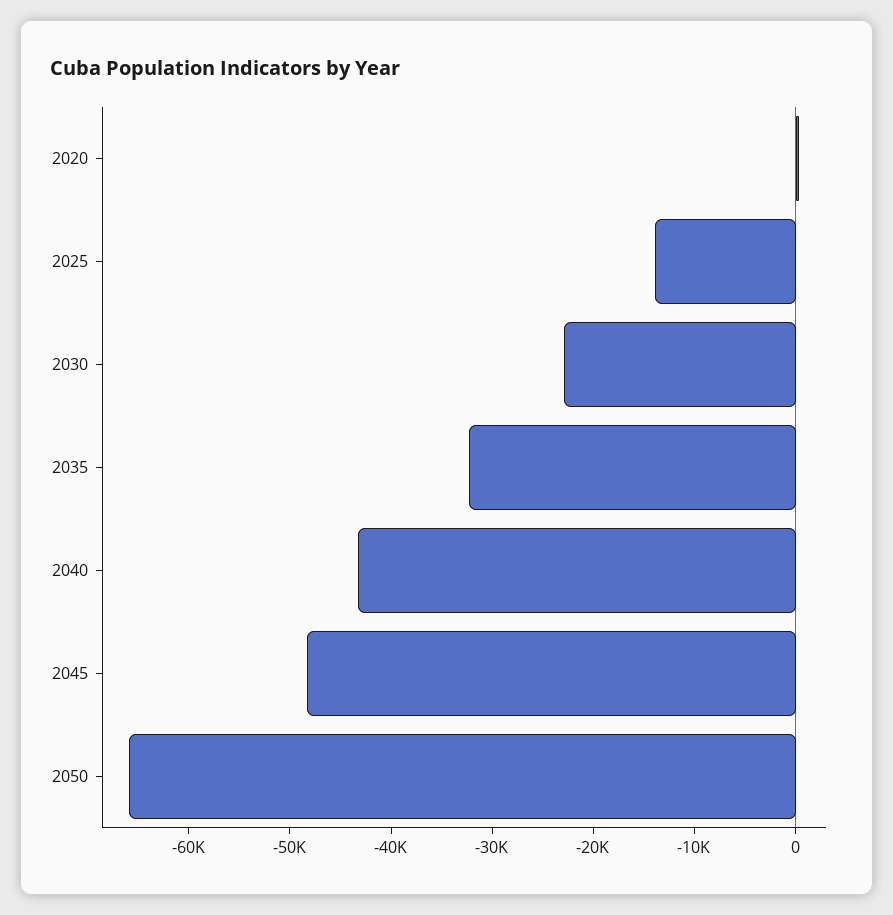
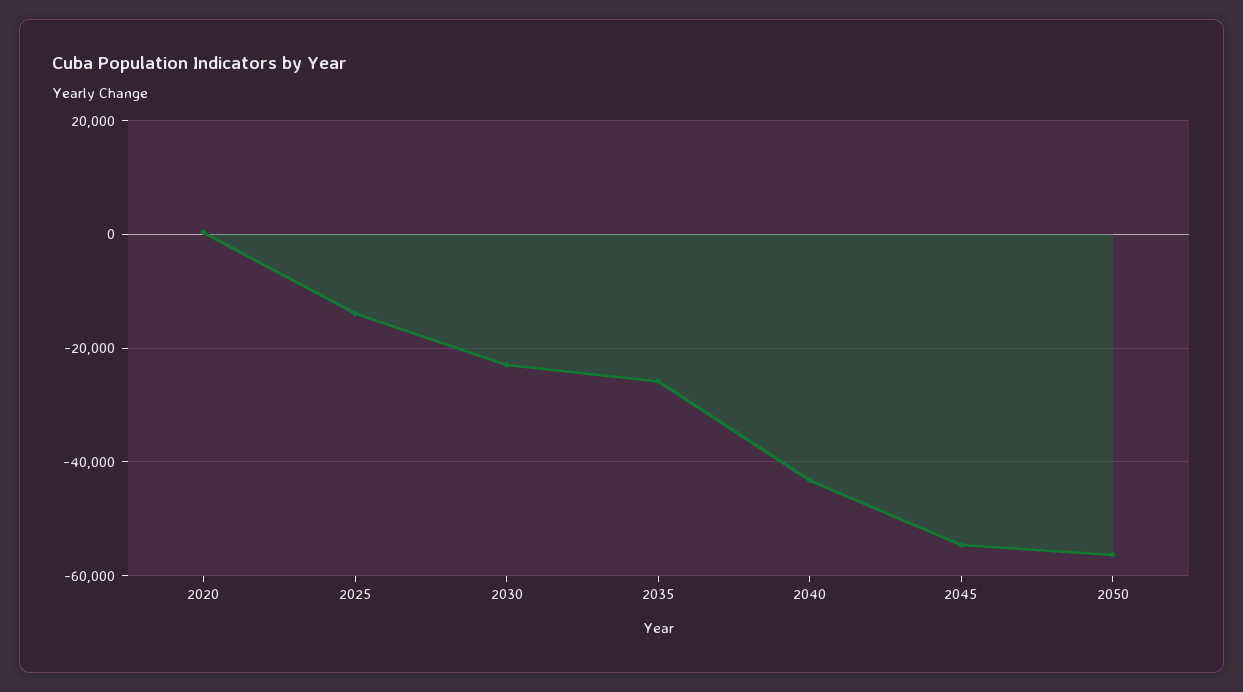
  {
    "2020": 0,
    "2025": -14000,
    "2030": -22000,
-   "2035": -32000,
+   "2035": -26000,
    "2040": -44000,
-   "2045": -48000,
+   "2045": -54000,
-   "2050": -66000
+   "2050": -56000
  }

